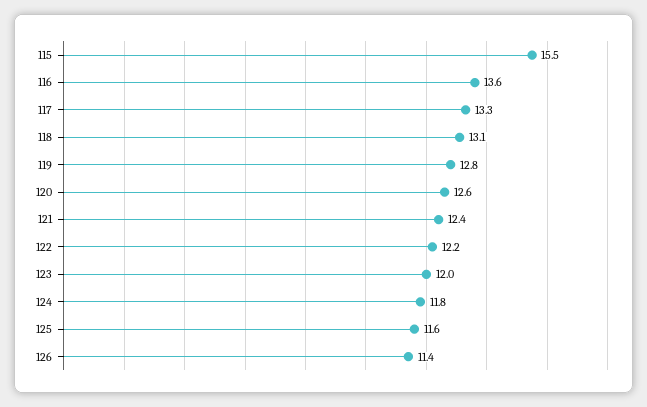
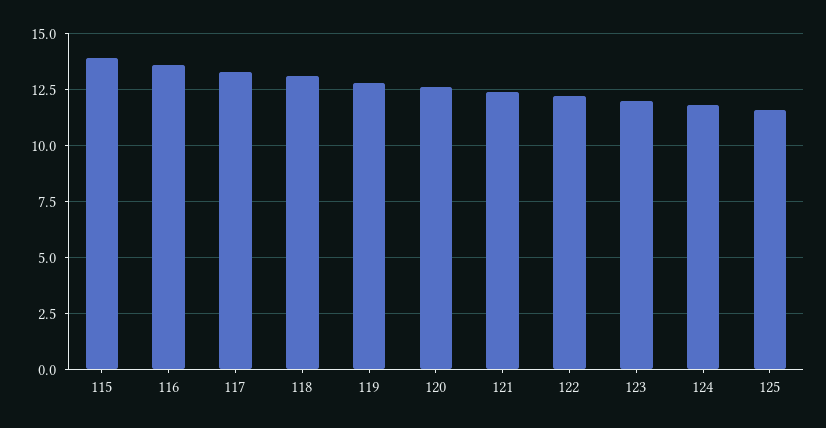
  {
-   "115": 15.5,
+   "115": 14,
    "116": 13.6,
    "117": 13.3,
    "118": 13.1,
    "119": 12.8,
    "120": 12.6,
    "121": 12.4,
    "122": 12.2,
    "123": 12,
    "124": 11.8,
-   "125": 11.6,
+   "125": 11.6
-   "126": 11.4
  }

